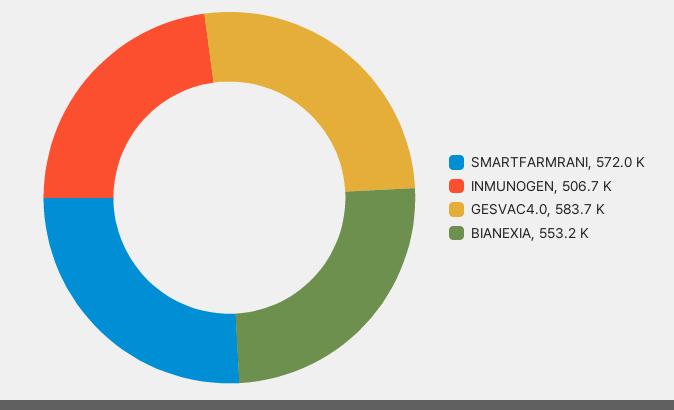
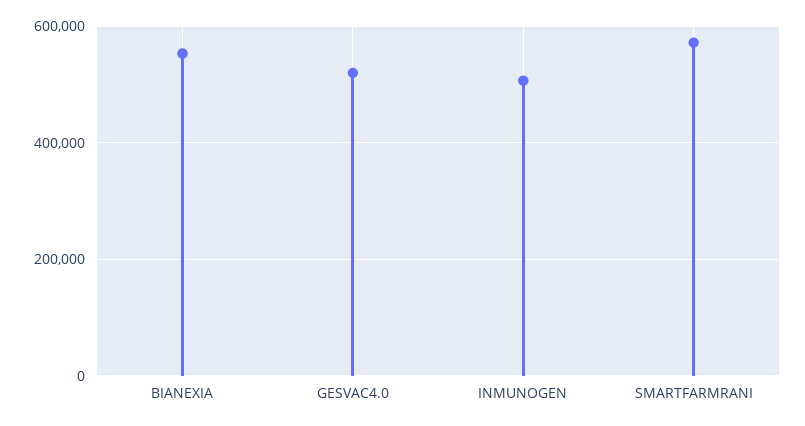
  {
    "SMARTFARMRANI": 572000,
    "INMUNOGEN": 506700,
-   "GESVAC4.0": 583700,
+   "GESVAC4.0": 520000,
    "BIANEXIA": 553200
  }

